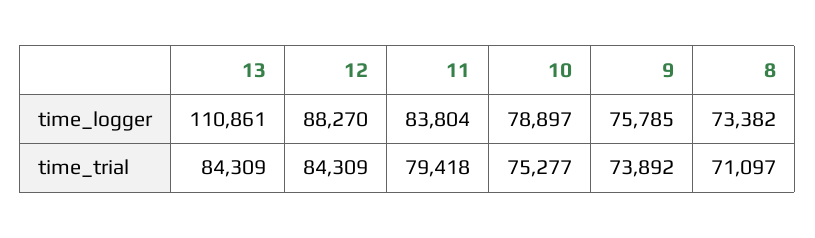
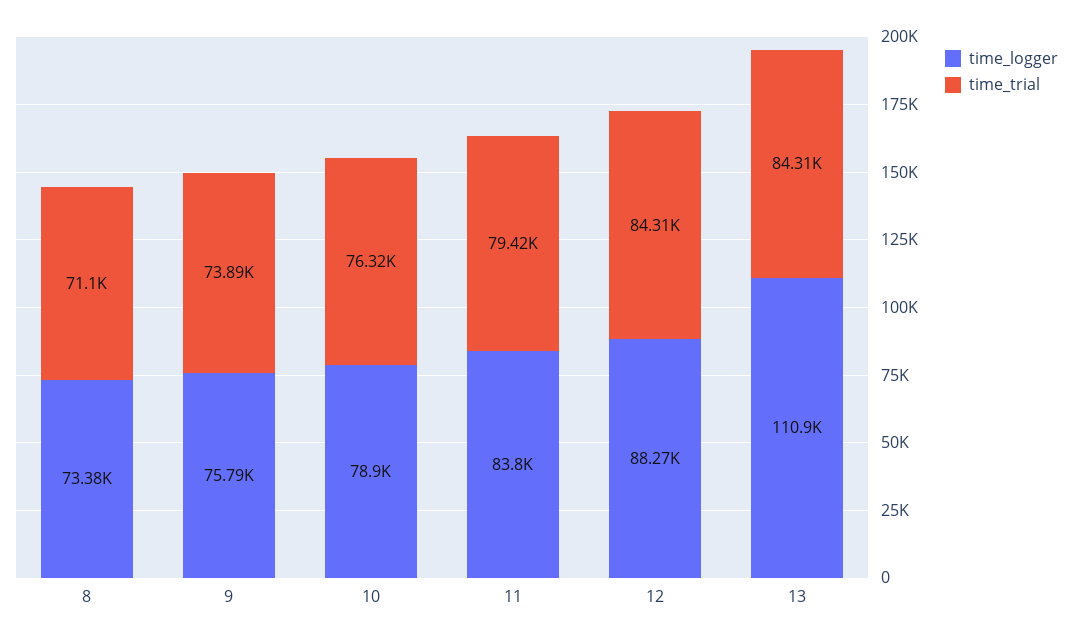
  {
    "time_logger": {
      "13": 110861,
      "12": 88270,
      "11": 83804,
      "10": 78897,
      "9": 75785,
      "8": 73382
    },
    "time_trial": {
      "13": 84309,
      "12": 84309,
      "11": 79418,
-     "10": 75277,
+     "10": 76320,
      "9": 73892,
      "8": 71097
    }
  }

